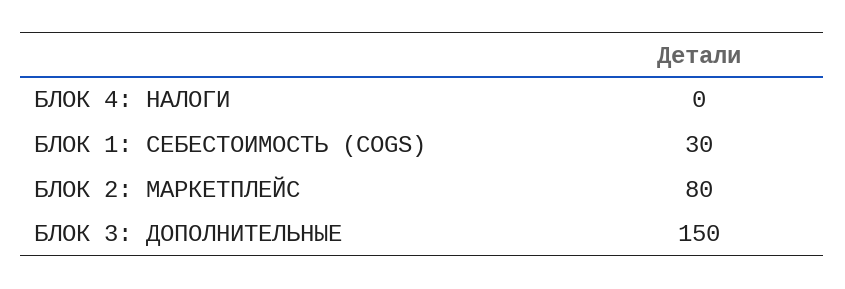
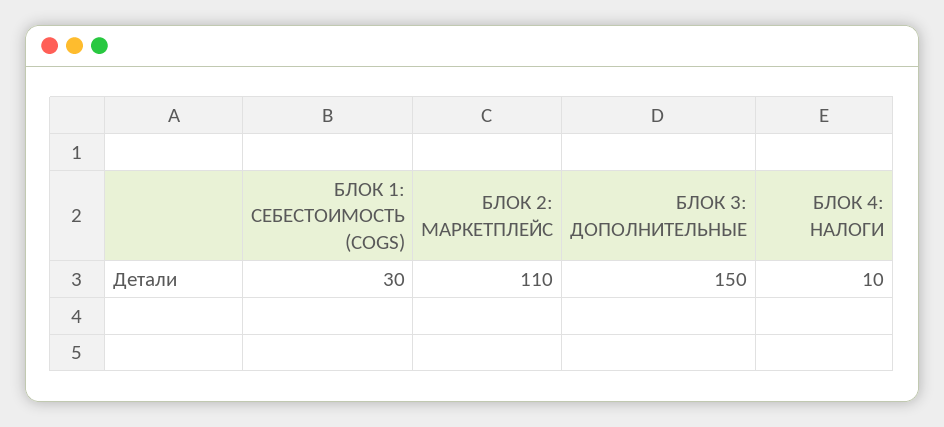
  {
-   "БЛОК 4: НАЛОГИ": 0,
+   "БЛОК 4: НАЛОГИ": 10,
    "БЛОК 1: СЕБЕСТОИМОСТЬ (COGS)": 30,
-   "БЛОК 2: МАРКЕТПЛЕЙС": 80,
+   "БЛОК 2: МАРКЕТПЛЕЙС": 110,
    "БЛОК 3: ДОПОЛНИТЕЛЬНЫЕ": 150
  }

